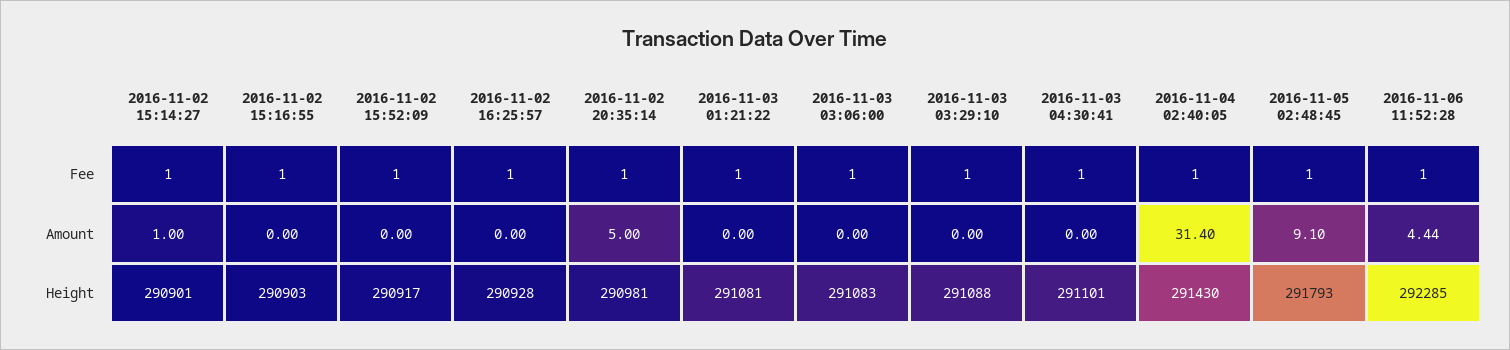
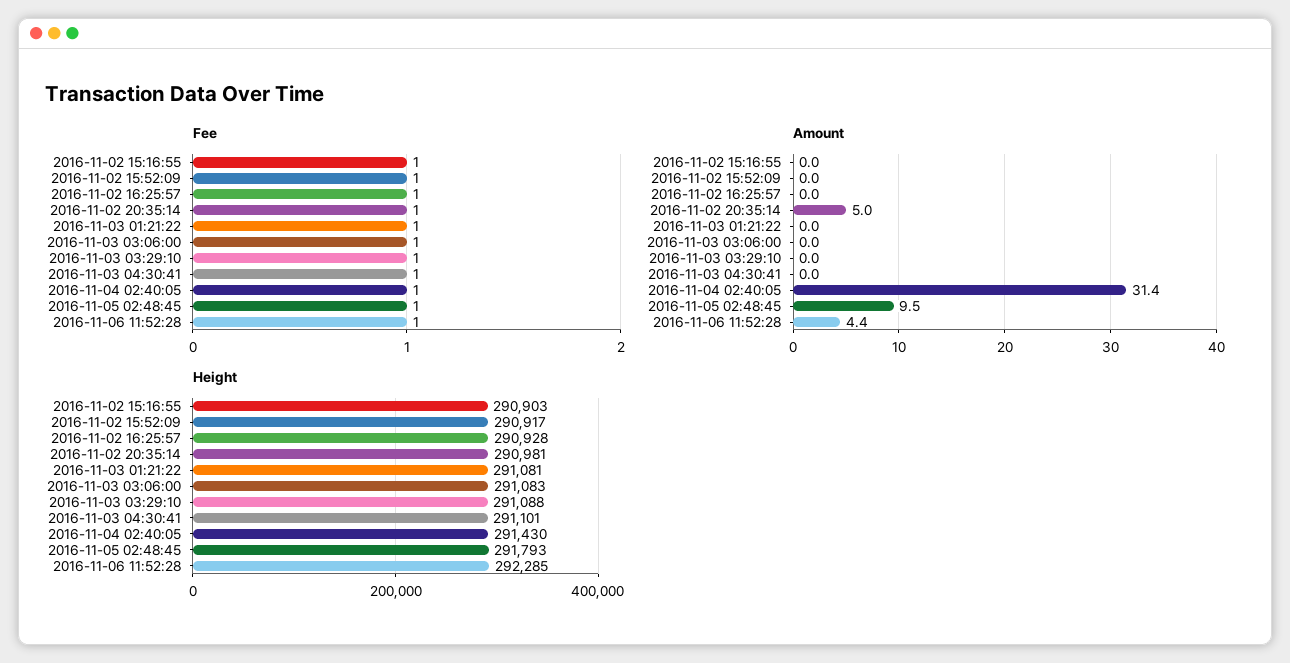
  {
    "Fee": {
-     "2016-11-02 15:14:27": 1,
      "2016-11-02 15:16:55": 1,
      "2016-11-02 15:52:09": 1,
      "2016-11-02 16:25:57": 1,
      "2016-11-02 20:35:14": 1,
      "2016-11-03 01:21:22": 1,
      "2016-11-03 03:06:00": 1,
      "2016-11-03 03:29:10": 1,
      "2016-11-03 04:30:41": 1,
      "2016-11-04 02:40:05": 1,
      "2016-11-05 02:48:45": 1,
      "2016-11-06 11:52:28": 1
    },
    "Amount": {
-     "2016-11-02 15:14:27": 1,
      "2016-11-02 15:16:55": 0,
      "2016-11-02 15:52:09": 0,
      "2016-11-02 16:25:57": 0,
      "2016-11-02 20:35:14": 5,
      "2016-11-03 01:21:22": 0,
      "2016-11-03 03:06:00": 0,
      "2016-11-03 03:29:10": 0,
      "2016-11-03 04:30:41": 0,
      "2016-11-04 02:40:05": 31.4,
-     "2016-11-05 02:48:45": 9.1,
+     "2016-11-05 02:48:45": 9.5,
      "2016-11-06 11:52:28": 4.44
    },
    "Height": {
-     "2016-11-02 15:14:27": 290901,
      "2016-11-02 15:16:55": 290903,
      "2016-11-02 15:52:09": 290917,
      "2016-11-02 16:25:57": 290928,
      "2016-11-02 20:35:14": 290981,
      "2016-11-03 01:21:22": 291081,
      "2016-11-03 03:06:00": 291083,
      "2016-11-03 03:29:10": 291088,
      "2016-11-03 04:30:41": 291101,
      "2016-11-04 02:40:05": 291430,
      "2016-11-05 02:48:45": 291793,
      "2016-11-06 11:52:28": 292285
    }
  }

